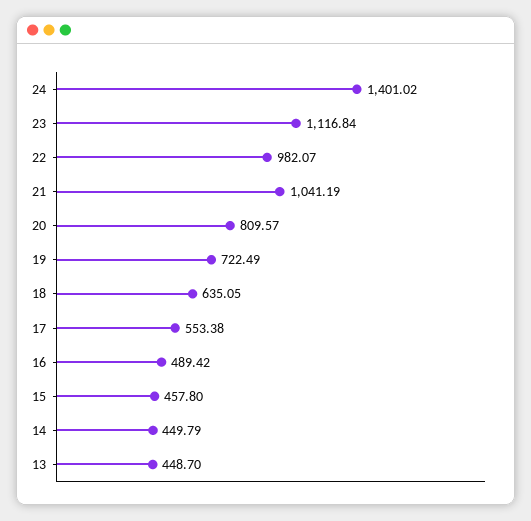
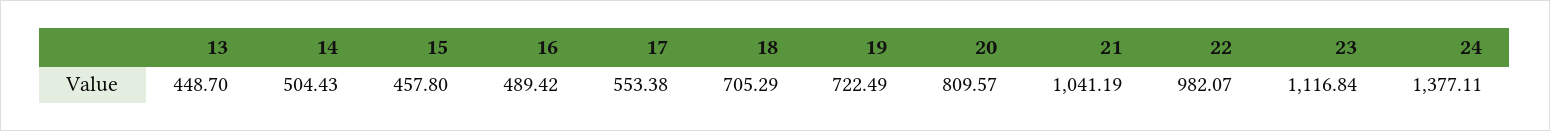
  {
-   "24": 1401.02,
+   "24": 1377.11,
    "23": 1116.84,
    "22": 982.07,
    "21": 1041.19,
    "20": 809.57,
    "19": 722.49,
-   "18": 635.05,
+   "18": 705.29,
    "17": 553.38,
    "16": 489.42,
    "15": 457.8,
-   "14": 449.79,
+   "14": 504.43,
    "13": 448.7
  }

